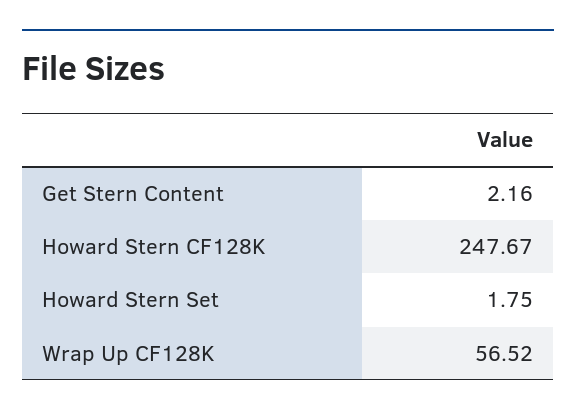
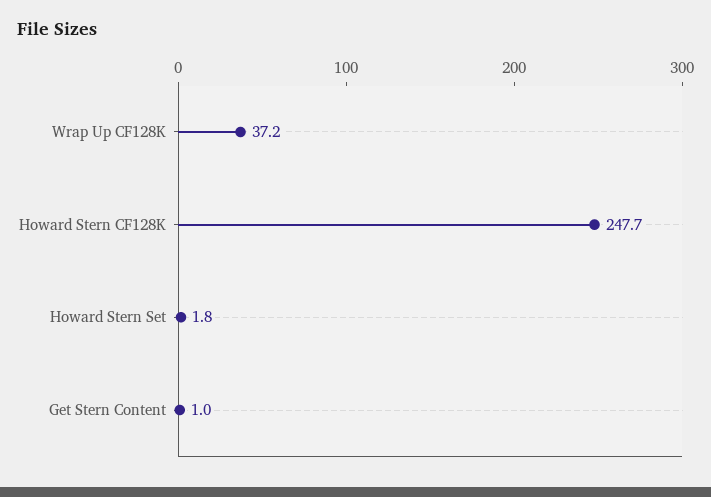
  {
-   "Get Stern Content": 2.16,
+   "Get Stern Content": 1,
    "Howard Stern CF128K": 247.67,
    "Howard Stern Set": 1.75,
-   "Wrap Up CF128K": 56.52
+   "Wrap Up CF128K": 37.2
  }

